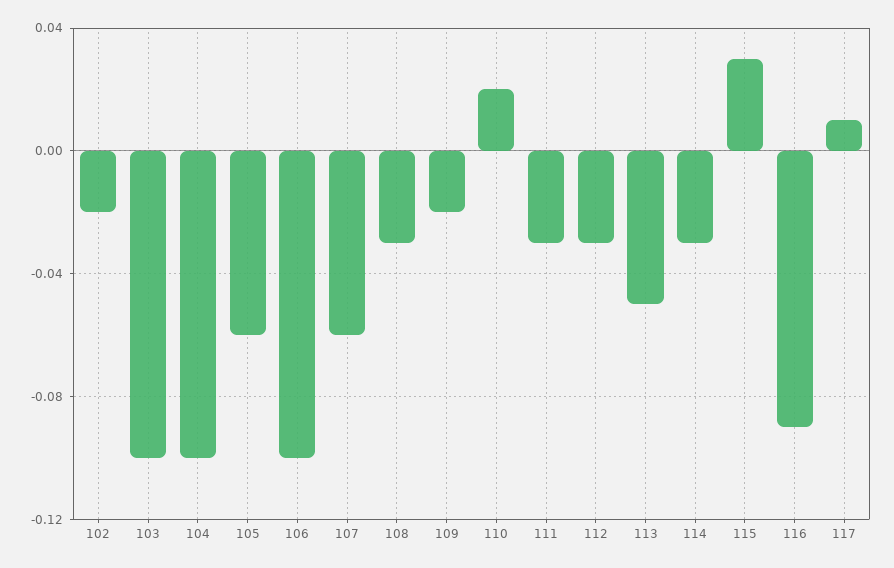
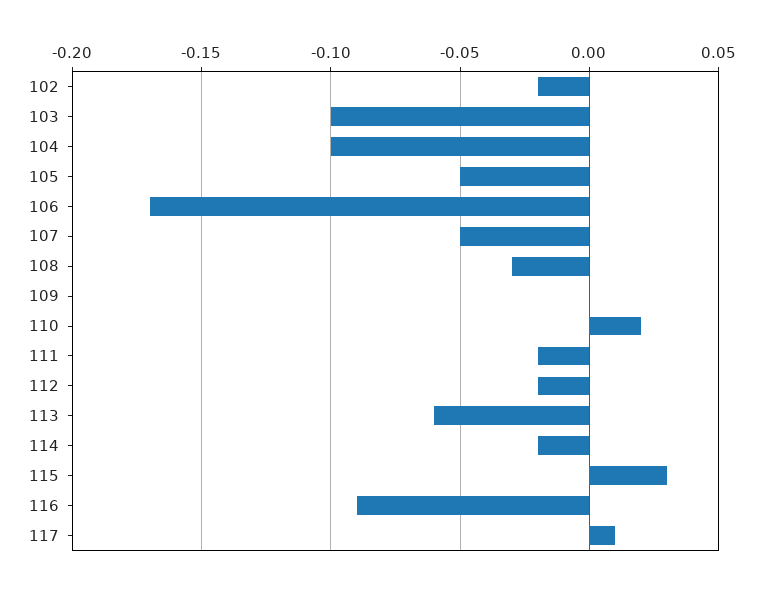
  {
    "102": -0.02,
    "103": -0.1,
    "104": -0.1,
-   "105": -0.06,
+   "105": -0.05,
-   "106": -0.1,
+   "106": -0.17,
-   "107": -0.06,
+   "107": -0.05,
    "108": -0.03,
-   "109": -0.02,
+   "109": 0,
    "110": 0.02,
-   "111": -0.03,
+   "111": -0.02,
-   "112": -0.03,
+   "112": -0.02,
-   "113": -0.05,
+   "113": -0.06,
-   "114": -0.03,
+   "114": -0.02,
    "115": 0.03,
    "116": -0.09,
    "117": 0.01
  }

